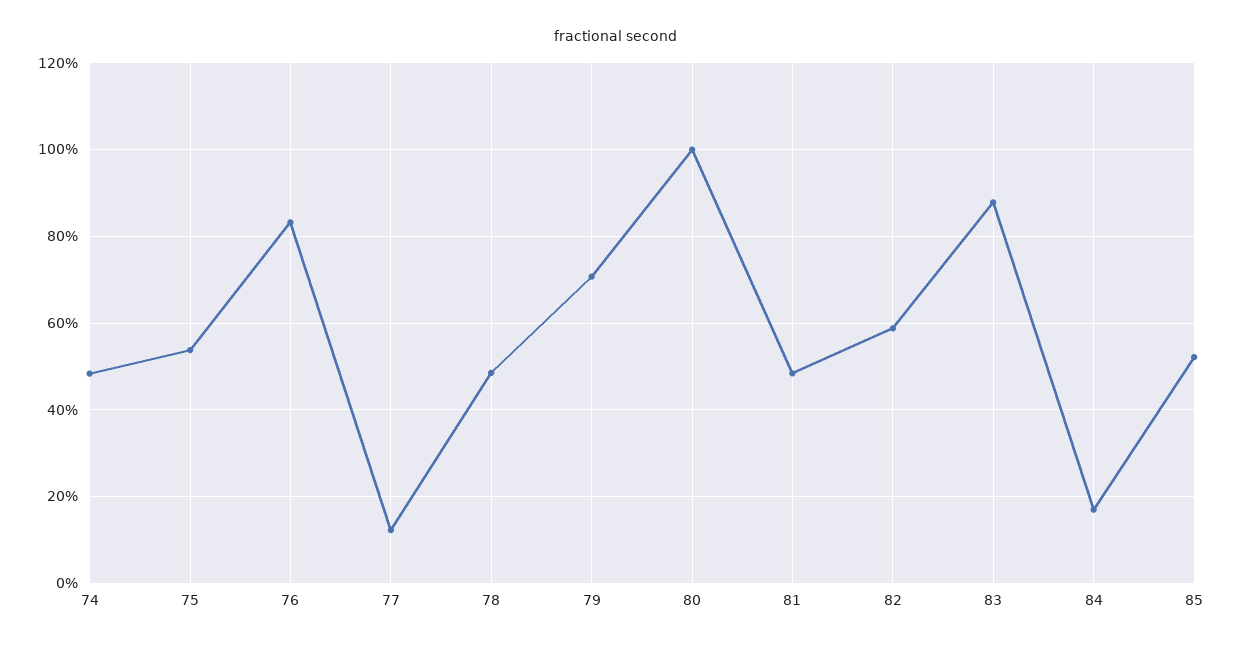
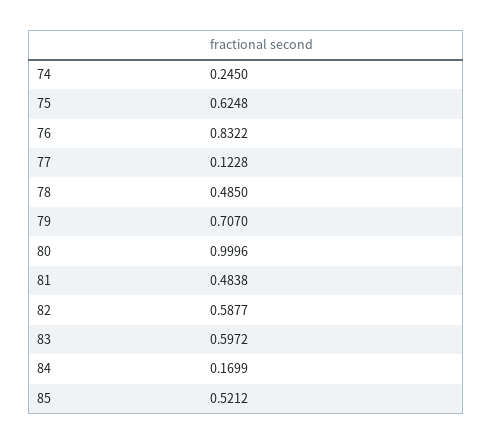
  {
-   "74": 0.48,
+   "74": 0.245,
-   "75": 0.54,
+   "75": 0.6248,
    "76": 0.8322,
    "77": 0.1228,
    "78": 0.485,
    "79": 0.707,
    "80": 0.9996,
    "81": 0.4838,
    "82": 0.5877,
-   "83": 0.88,
+   "83": 0.5972,
    "84": 0.1699,
    "85": 0.5212
  }

